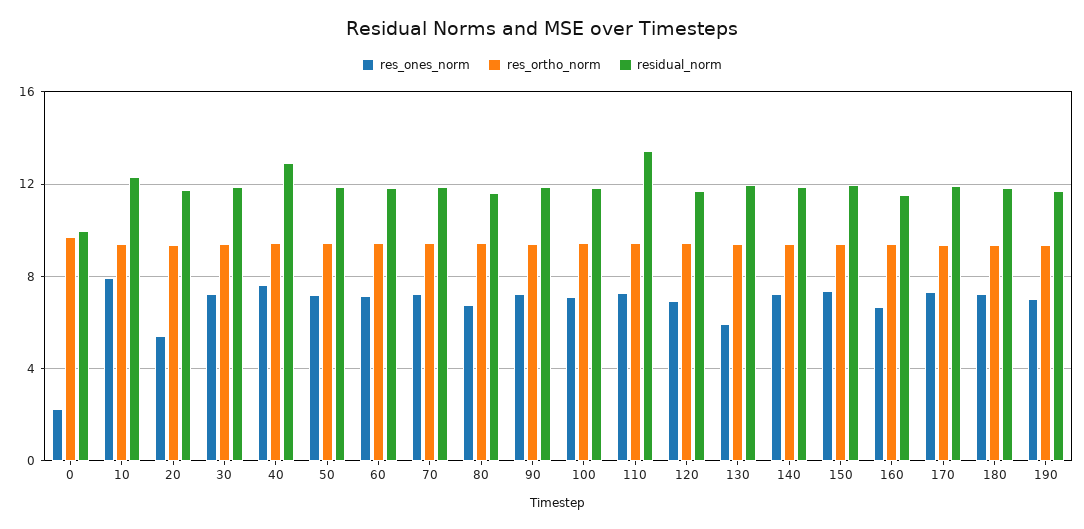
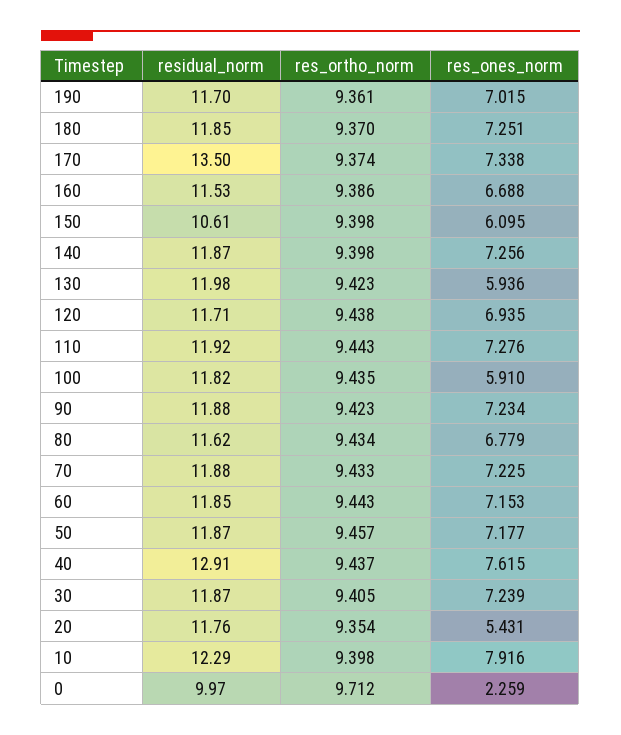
  {
    "res_ones_norm": {
      "0": 2.259,
      "10": 7.916,
      "20": 5.431,
      "30": 7.239,
      "40": 7.615,
      "50": 7.177,
      "60": 7.153,
      "70": 7.225,
      "80": 6.779,
      "90": 7.234,
-     "100": 7,
+     "100": 5.91,
      "110": 7.276,
      "120": 6.935,
      "130": 5.936,
      "140": 7.256,
-     "150": 7.5,
+     "150": 6.095,
      "160": 6.688,
      "170": 7.338,
      "180": 7.251,
      "190": 7.015
    },
    "res_ortho_norm": {
      "0": 9.712,
      "10": 9.398,
      "20": 9.354,
      "30": 9.405,
      "40": 9.437,
      "50": 9.457,
      "60": 9.443,
      "70": 9.433,
      "80": 9.434,
      "90": 9.423,
      "100": 9.435,
      "110": 9.443,
      "120": 9.438,
      "130": 9.423,
      "140": 9.398,
      "150": 9.398,
      "160": 9.386,
      "170": 9.374,
      "180": 9.37,
      "190": 9.361
    },
    "residual_norm": {
      "0": 9.97,
      "10": 12.29,
      "20": 11.76,
      "30": 11.87,
      "40": 12.91,
      "50": 11.87,
      "60": 11.85,
      "70": 11.88,
      "80": 11.62,
      "90": 11.88,
      "100": 11.82,
-     "110": 13.5,
+     "110": 11.92,
      "120": 11.71,
      "130": 11.98,
      "140": 11.87,
-     "150": 12,
+     "150": 10.61,
      "160": 11.53,
-     "170": 12,
+     "170": 13.5,
      "180": 11.85,
      "190": 11.7
    }
  }

